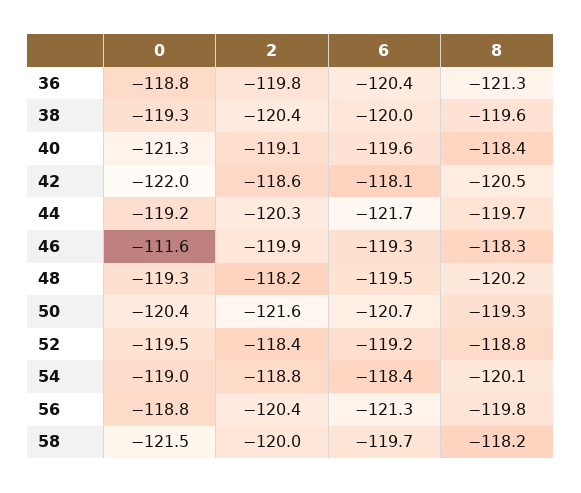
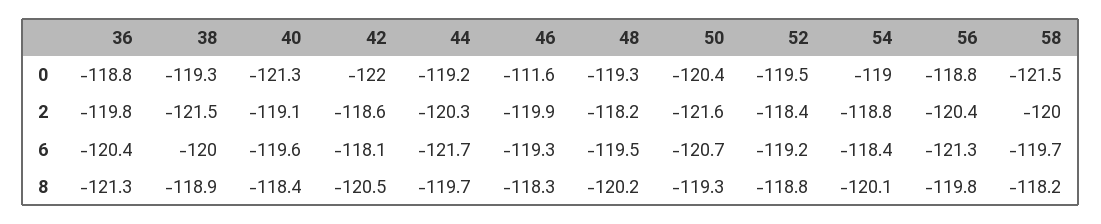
  {
    "0": {
      "36": -118.8,
      "38": -119.3,
      "40": -121.3,
      "42": -122,
      "44": -119.2,
      "46": -111.6,
      "48": -119.3,
      "50": -120.4,
      "52": -119.5,
      "54": -119,
      "56": -118.8,
      "58": -121.5
    },
    "2": {
      "36": -119.8,
-     "38": -120.4,
+     "38": -121.5,
      "40": -119.1,
      "42": -118.6,
      "44": -120.3,
      "46": -119.9,
      "48": -118.2,
      "50": -121.6,
      "52": -118.4,
      "54": -118.8,
      "56": -120.4,
      "58": -120
    },
    "6": {
      "36": -120.4,
      "38": -120,
      "40": -119.6,
      "42": -118.1,
      "44": -121.7,
      "46": -119.3,
      "48": -119.5,
      "50": -120.7,
      "52": -119.2,
      "54": -118.4,
      "56": -121.3,
      "58": -119.7
    },
    "8": {
      "36": -121.3,
-     "38": -119.6,
+     "38": -118.9,
      "40": -118.4,
      "42": -120.5,
      "44": -119.7,
      "46": -118.3,
      "48": -120.2,
      "50": -119.3,
      "52": -118.8,
      "54": -120.1,
      "56": -119.8,
      "58": -118.2
    }
  }

